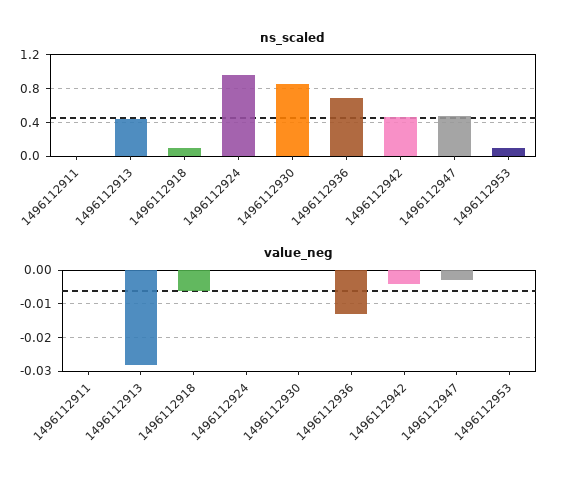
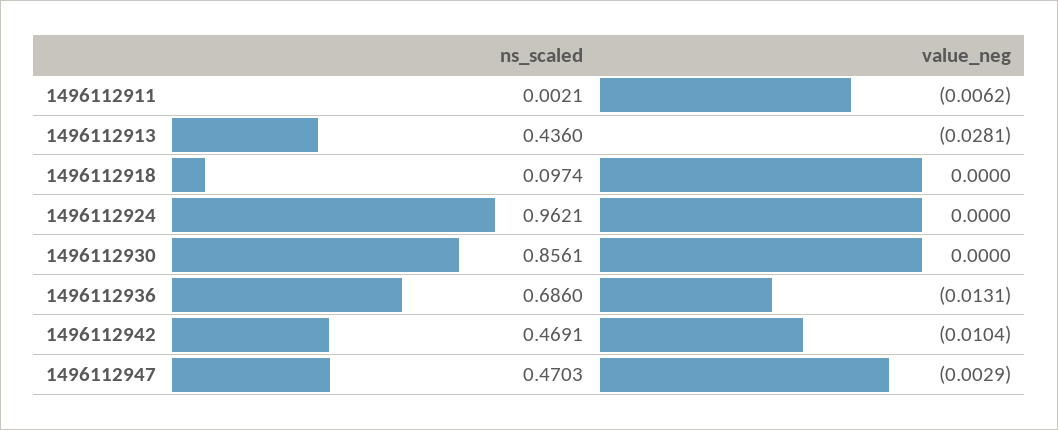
  {
    "ns_scaled": {
      "1496112911": 0.0021,
      "1496112913": 0.436,
      "1496112918": 0.0974,
      "1496112924": 0.9621,
      "1496112930": 0.8561,
      "1496112936": 0.686,
      "1496112942": 0.4691,
-     "1496112947": 0.4703,
+     "1496112947": 0.4703
-     "1496112953": 0.1
    },
    "value_neg": {
-     "1496112911": 0,
+     "1496112911": -0.0062,
      "1496112913": -0.0281,
-     "1496112918": -0.006,
+     "1496112918": 0,
      "1496112924": 0,
      "1496112930": 0,
      "1496112936": -0.0131,
-     "1496112942": -0.004,
+     "1496112942": -0.0104,
-     "1496112947": -0.0029,
+     "1496112947": -0.0029
-     "1496112953": 0
    }
  }

